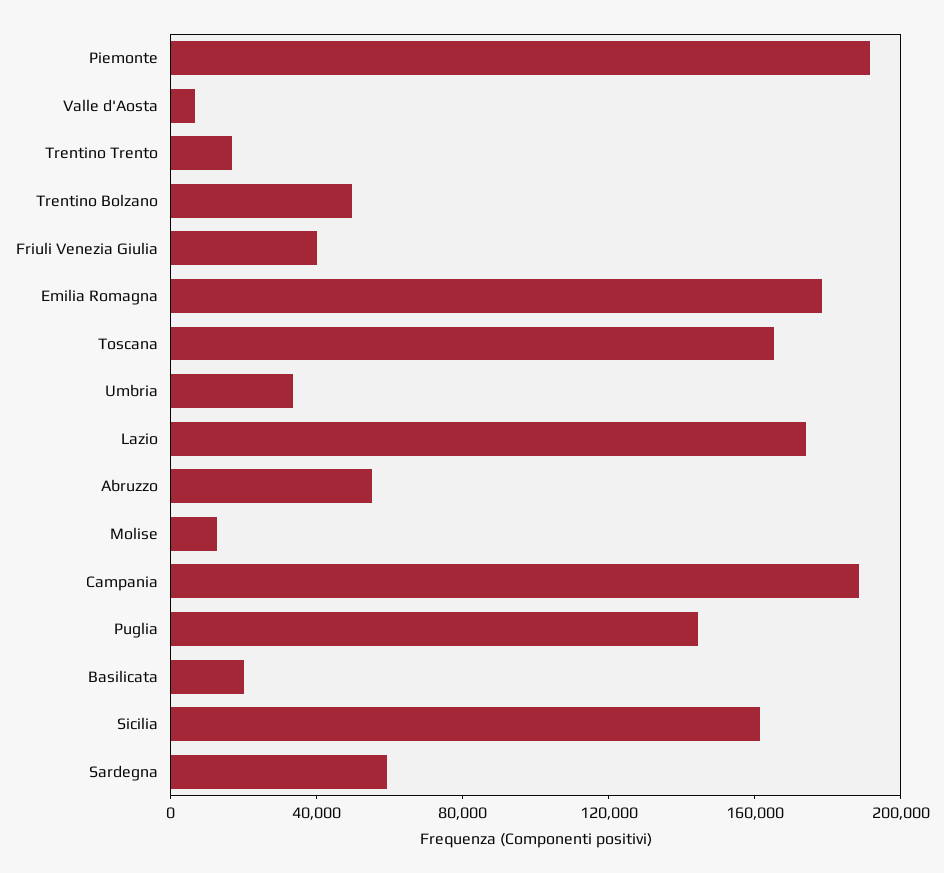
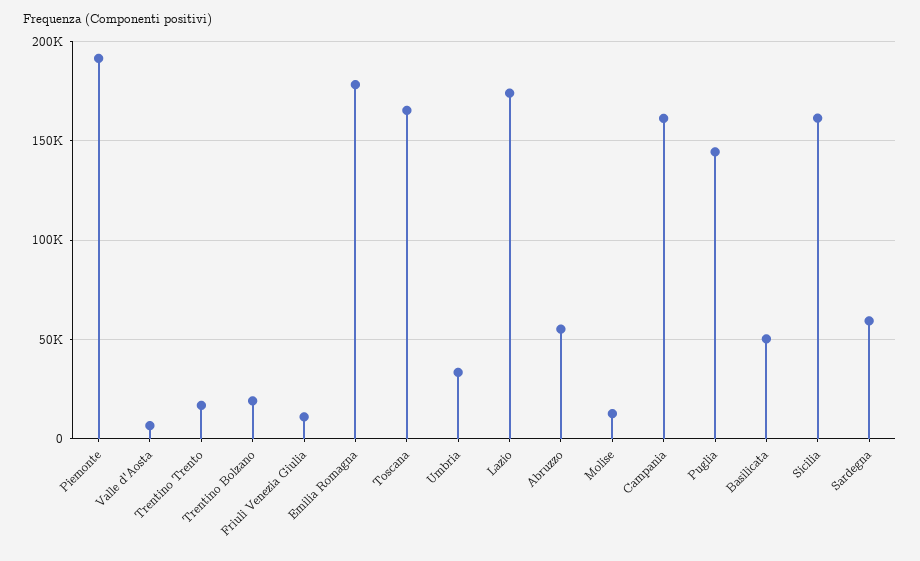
  {
    "Piemonte": 190000,
    "Valle d'Aosta": 5000,
    "Trentino Trento": 15000,
-   "Trentino Bolzano": 50000,
+   "Trentino Bolzano": 20000,
-   "Friuli Venezia Giulia": 40000,
+   "Friuli Venezia Giulia": 10000,
    "Emilia Romagna": 180000,
    "Toscana": 165000,
    "Umbria": 35000,
    "Lazio": 175000,
    "Abruzzo": 55000,
    "Molise": 15000,
-   "Campania": 190000,
+   "Campania": 160000,
    "Puglia": 145000,
-   "Basilicata": 20000,
+   "Basilicata": 50000,
    "Sicilia": 160000,
    "Sardegna": 60000
  }

